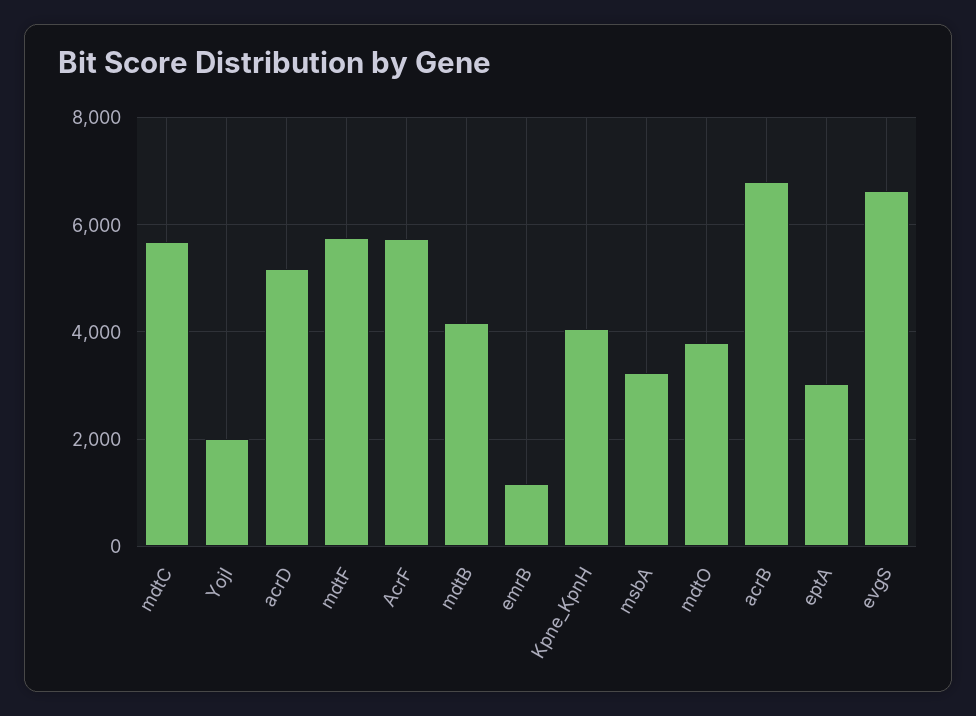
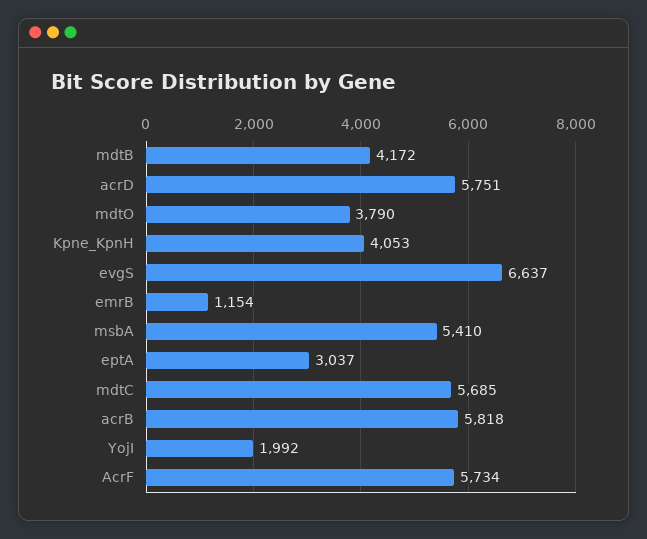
  {
    "mdtC": 5685,
    "YojI": 1992,
-   "acrD": 5200,
+   "acrD": 5751,
-   "mdtF": 5800,
    "AcrF": 5734,
    "mdtB": 4172,
    "emrB": 1154,
    "Kpne_KpnH": 4053,
-   "msbA": 3200,
+   "msbA": 5410,
    "mdtO": 3790,
-   "acrB": 6800,
+   "acrB": 5818,
    "eptA": 3037,
    "evgS": 6637
  }

